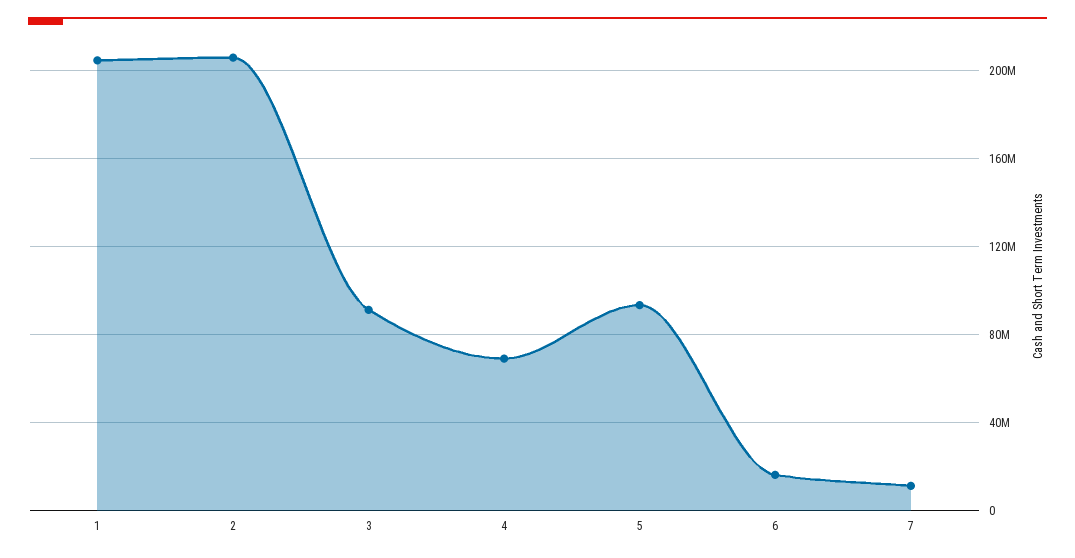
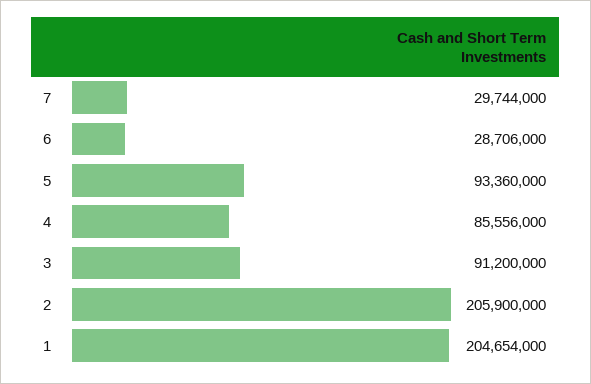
  {
    "1": 204654000,
    "2": 205900000,
    "3": 91200000,
-   "4": 70000000,
+   "4": 85556000,
    "5": 93360000,
-   "6": 15000000,
+   "6": 28706000,
-   "7": 10000000
+   "7": 29744000
  }

